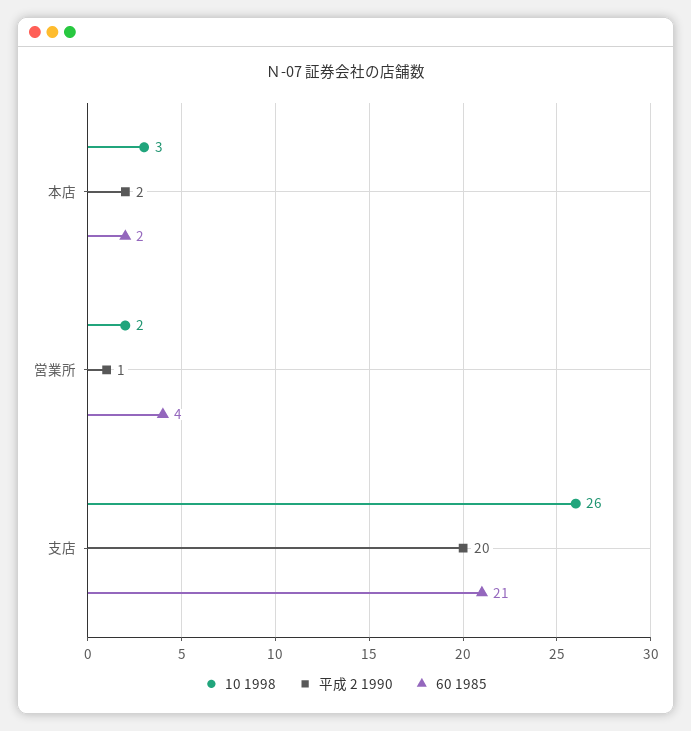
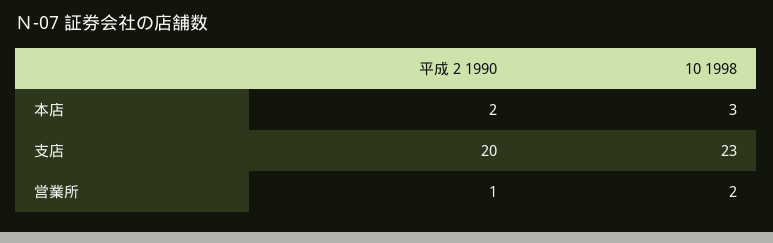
  {
    "10 1998": {
      "本店": 3,
      "営業所": 2,
-     "支店": 26
+     "支店": 23
    },
    "平成 2 1990": {
      "本店": 2,
      "営業所": 1,
      "支店": 20
-   },
+   }
-   "60 1985": {
-     "本店": 2,
-     "営業所": 4,
-     "支店": 21
-   }
  }

